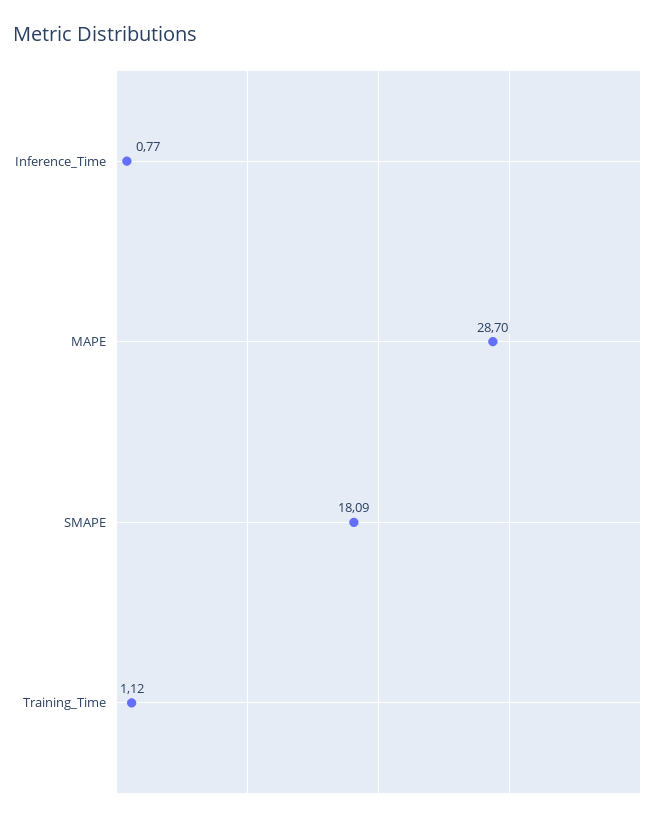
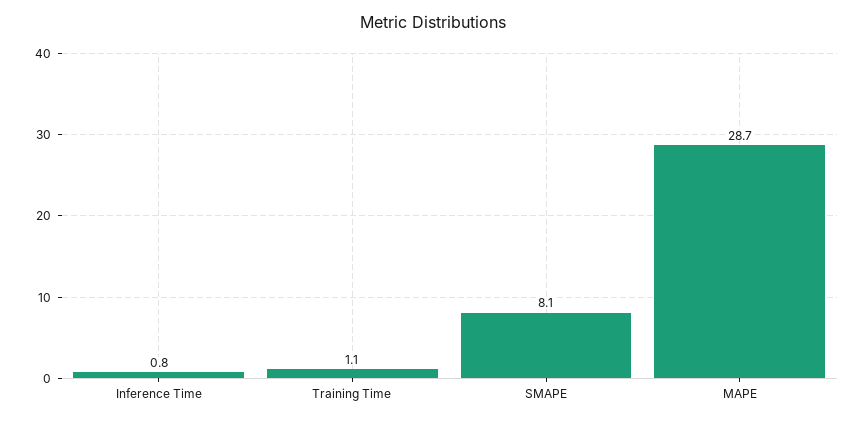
  {
    "Inference_Time": 0.77,
    "MAPE": 28.7,
-   "SMAPE": 18.09,
+   "SMAPE": 8.1,
    "Training_Time": 1.12
  }

